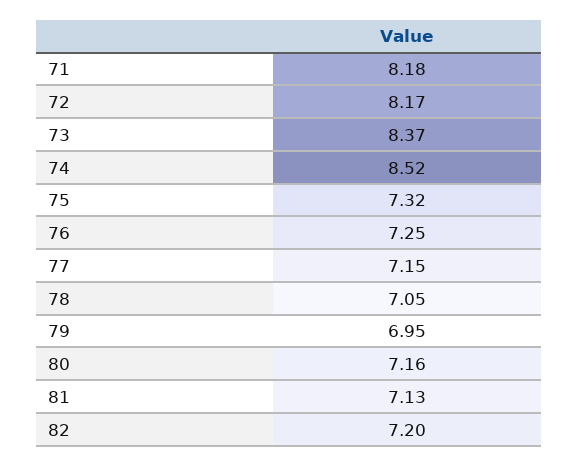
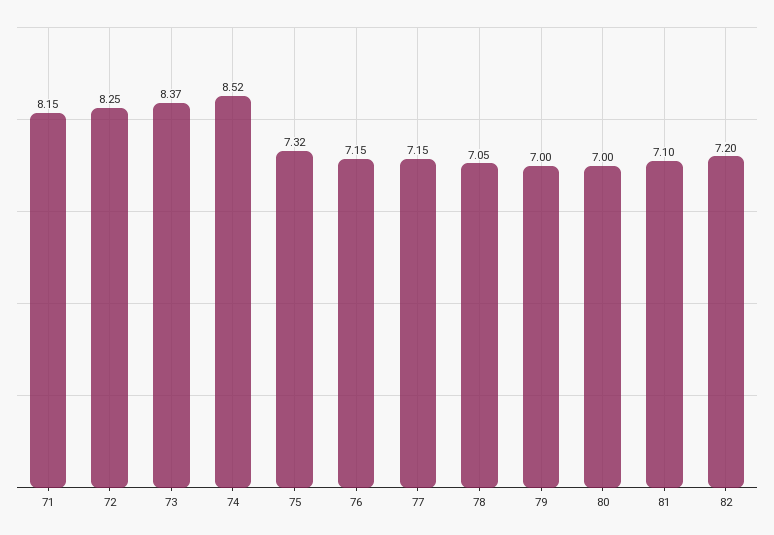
  {
-   "71": 8.18,
+   "71": 8.15,
-   "72": 8.17,
+   "72": 8.25,
    "73": 8.37,
    "74": 8.52,
    "75": 7.32,
-   "76": 7.25,
+   "76": 7.15,
    "77": 7.15,
    "78": 7.05,
-   "79": 6.95,
+   "79": 7,
-   "80": 7.16,
+   "80": 7,
-   "81": 7.13,
+   "81": 7.1,
    "82": 7.2
  }

